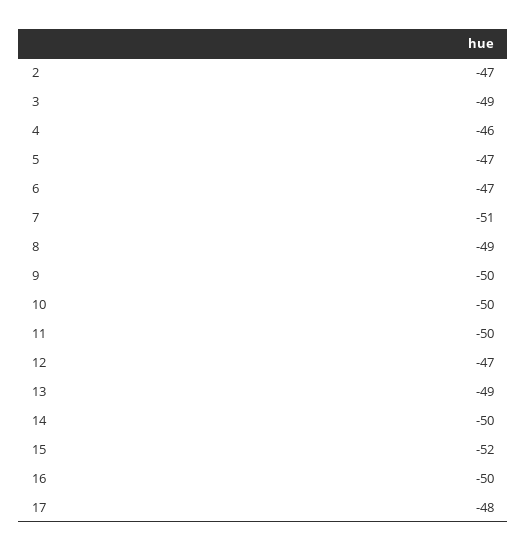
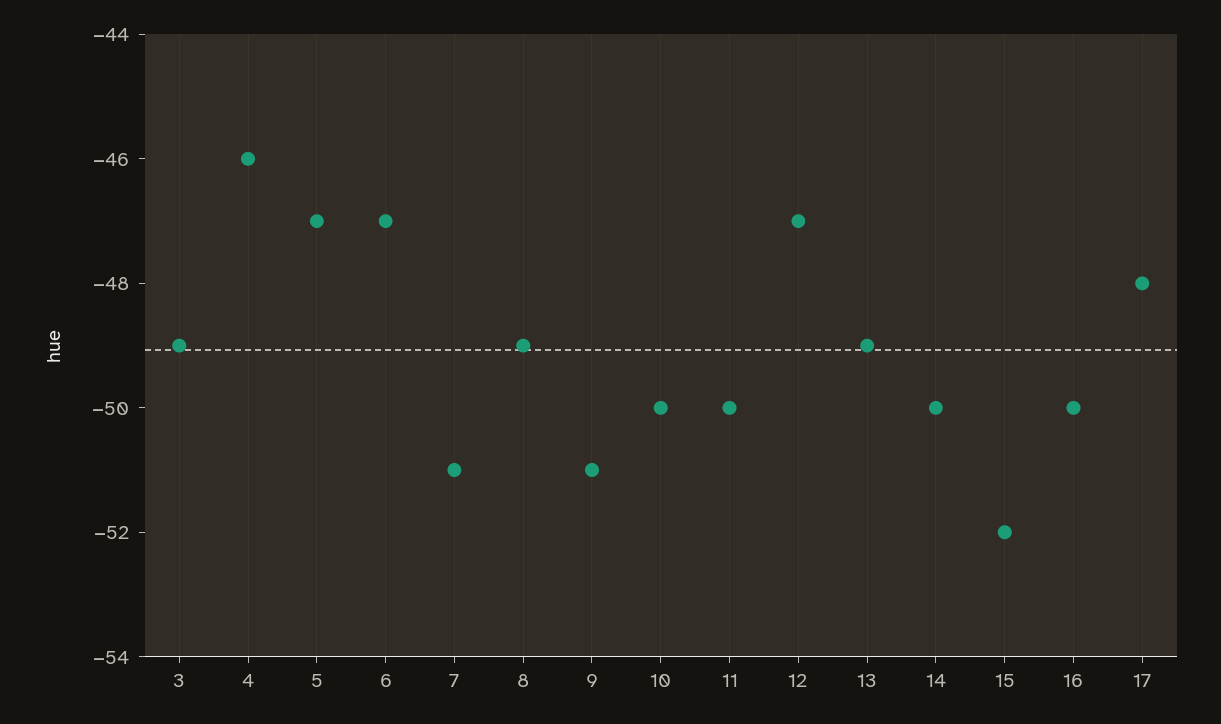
  {
-   "2": -47,
    "3": -49,
    "4": -46,
    "5": -47,
    "6": -47,
    "7": -51,
    "8": -49,
-   "9": -50,
+   "9": -51,
    "10": -50,
    "11": -50,
    "12": -47,
    "13": -49,
    "14": -50,
    "15": -52,
    "16": -50,
    "17": -48
  }

